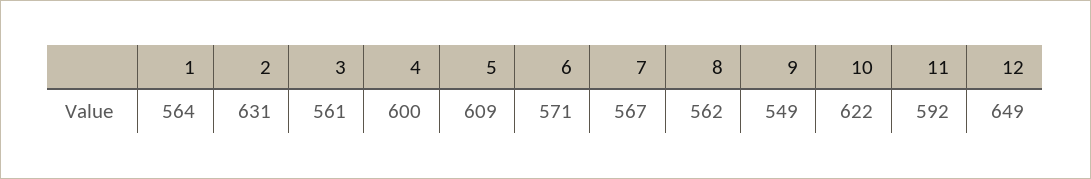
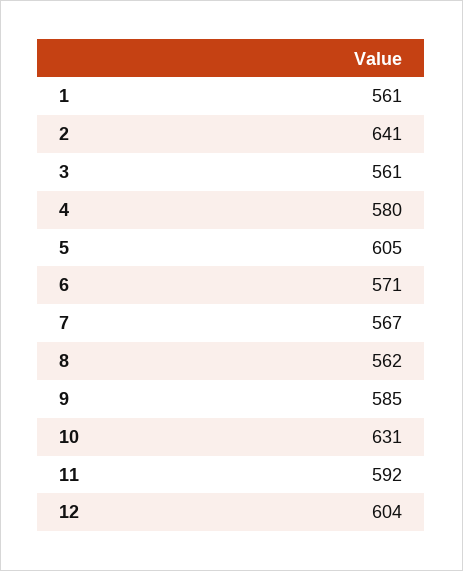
  {
-   "1": 564,
+   "1": 561,
-   "2": 631,
+   "2": 641,
    "3": 561,
-   "4": 600,
+   "4": 580,
-   "5": 609,
+   "5": 605,
    "6": 571,
    "7": 567,
    "8": 562,
-   "9": 549,
+   "9": 585,
-   "10": 622,
+   "10": 631,
    "11": 592,
-   "12": 649
+   "12": 604
  }

